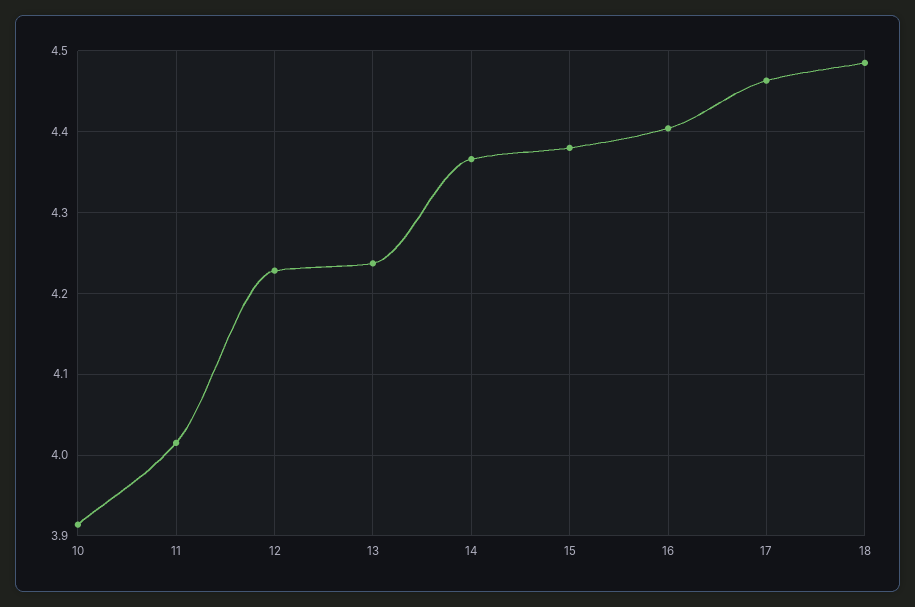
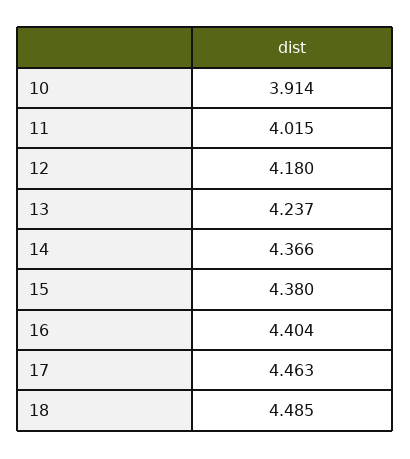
  {
    "10": 3.914,
    "11": 4.015,
-   "12": 4.23,
+   "12": 4.18,
    "13": 4.237,
    "14": 4.366,
    "15": 4.38,
    "16": 4.404,
    "17": 4.463,
    "18": 4.485
  }

